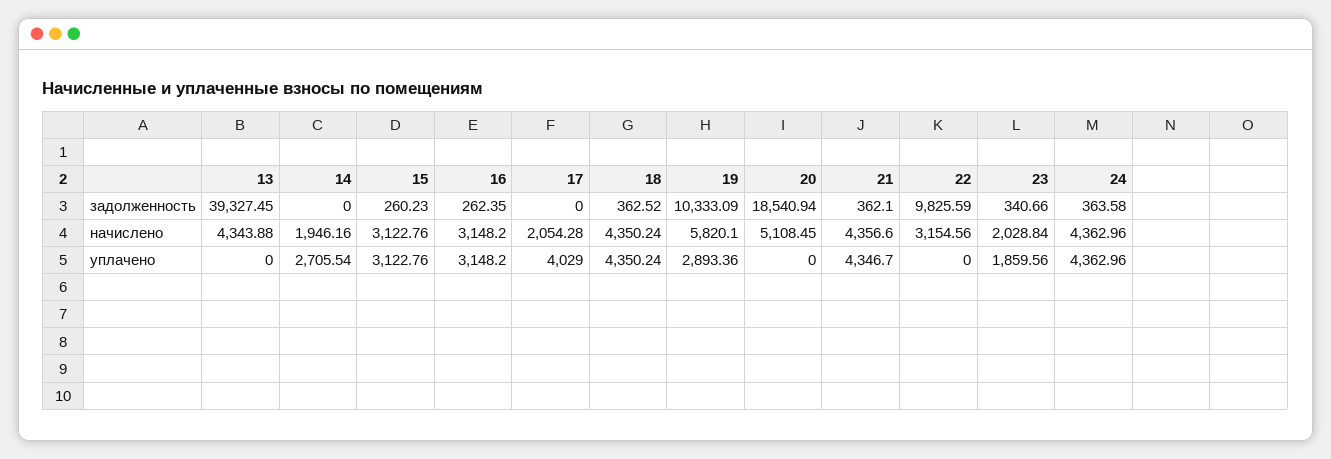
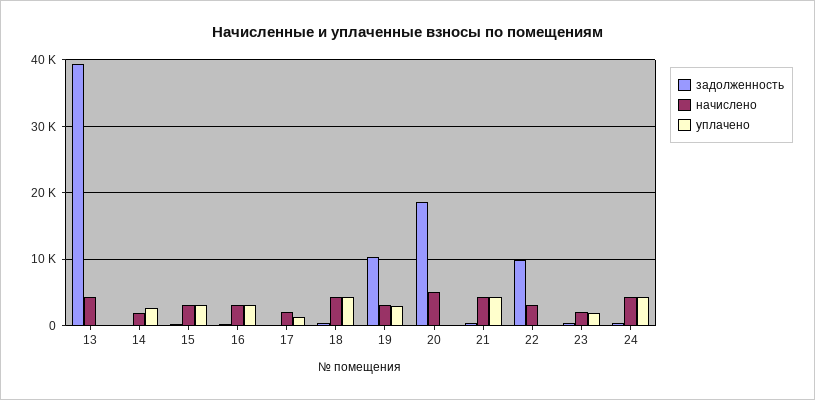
  {
    "задолженность": {
      "13": 39327.45,
      "14": 0,
      "15": 260.23,
      "16": 262.35,
      "17": 0,
      "18": 362.52,
      "19": 10333.09,
      "20": 18540.94,
      "21": 362.1,
      "22": 9825.59,
      "23": 340.66,
      "24": 363.58
    },
    "начислено": {
      "13": 4343.88,
      "14": 1946.16,
      "15": 3122.76,
      "16": 3148.2,
      "17": 2054.28,
      "18": 4350.24,
-     "19": 5820.1,
+     "19": 3000,
      "20": 5108.45,
      "21": 4356.6,
      "22": 3154.56,
      "23": 2028.84,
      "24": 4362.96
    },
    "уплачено": {
      "13": 0,
      "14": 2705.54,
      "15": 3122.76,
      "16": 3148.2,
-     "17": 4029,
+     "17": 1000,
      "18": 4350.24,
      "19": 2893.36,
      "20": 0,
      "21": 4346.7,
      "22": 0,
      "23": 1859.56,
      "24": 4362.96
    }
  }

